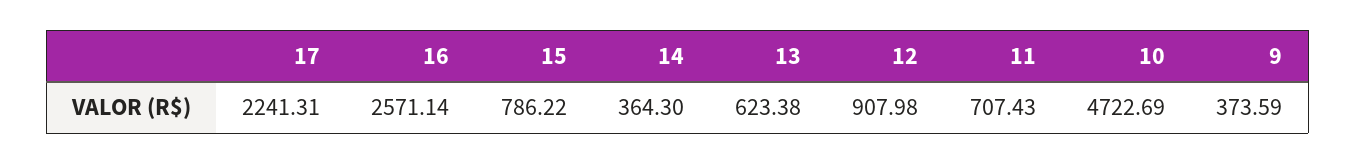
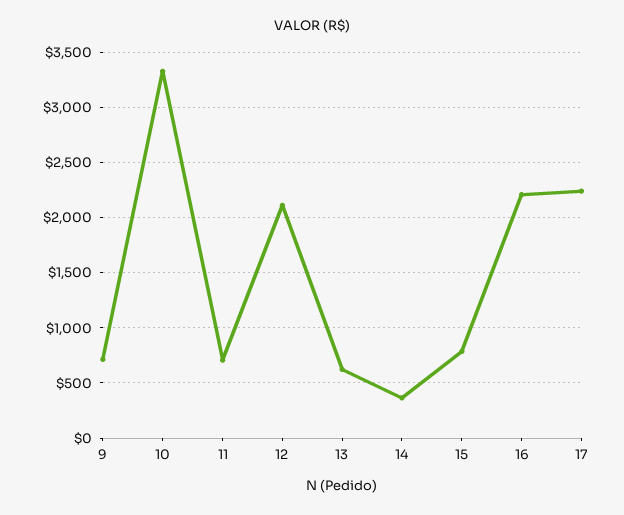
  {
    "17": 2241.31,
-   "16": 2571.14,
+   "16": 2200,
    "15": 786.22,
    "14": 364.3,
    "13": 623.38,
-   "12": 907.98,
+   "12": 2100,
    "11": 707.43,
-   "10": 4722.69,
+   "10": 3300,
-   "9": 373.59
+   "9": 700
  }

